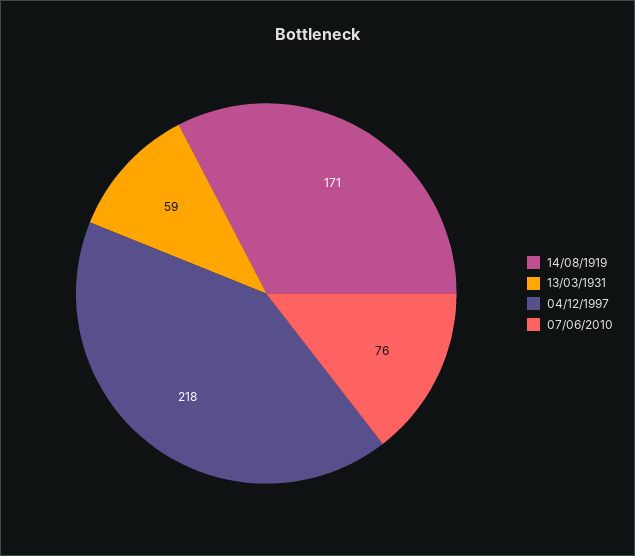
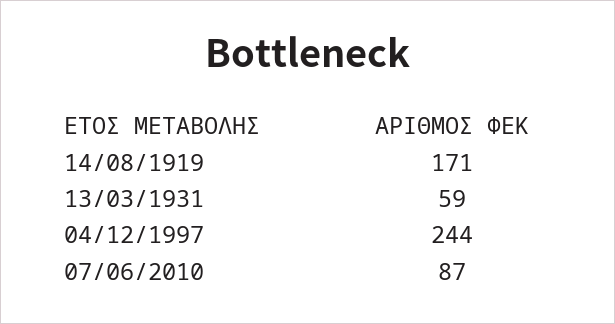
  {
    "14/08/1919": 171,
    "13/03/1931": 59,
-   "04/12/1997": 218,
+   "04/12/1997": 244,
-   "07/06/2010": 76
+   "07/06/2010": 87
  }

